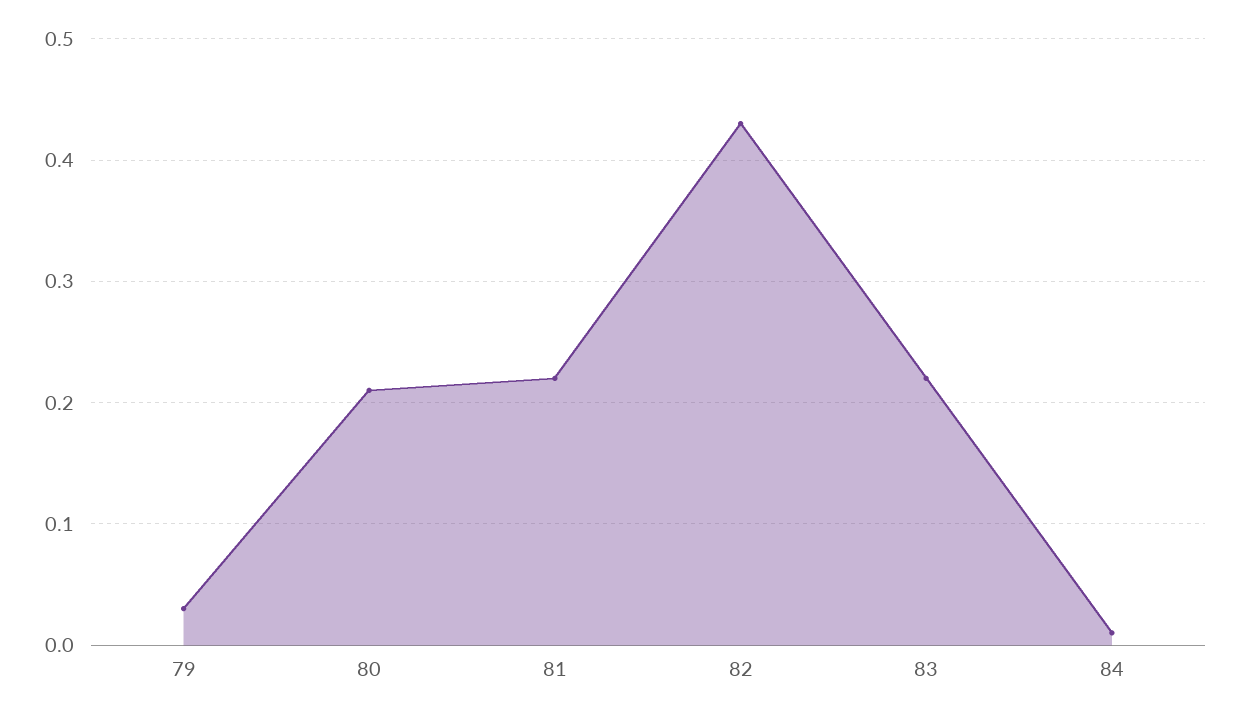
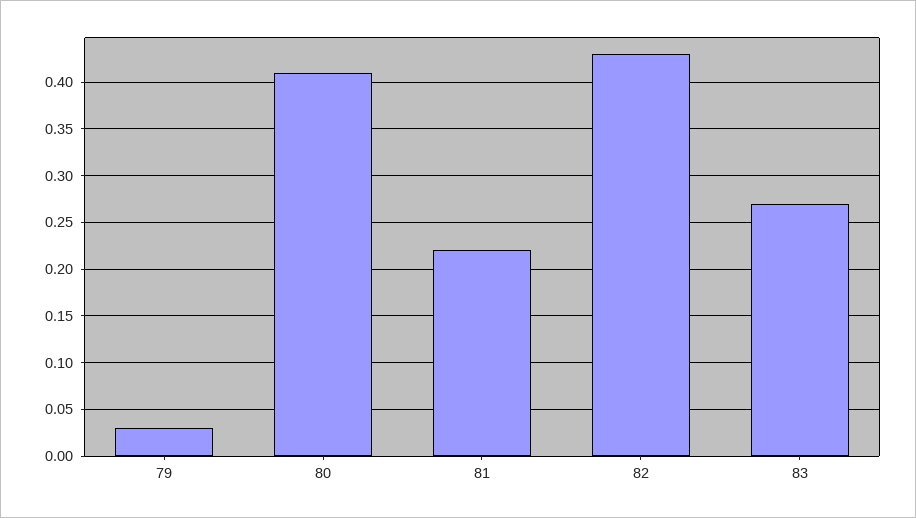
  {
    "79": 0.03,
-   "80": 0.21,
+   "80": 0.41,
    "81": 0.22,
    "82": 0.43,
-   "83": 0.22,
+   "83": 0.27
-   "84": 0.01
  }

